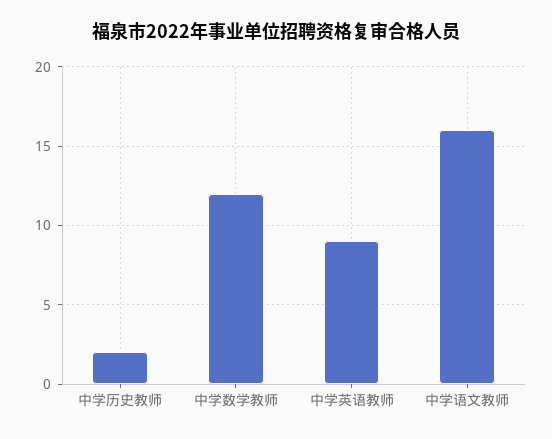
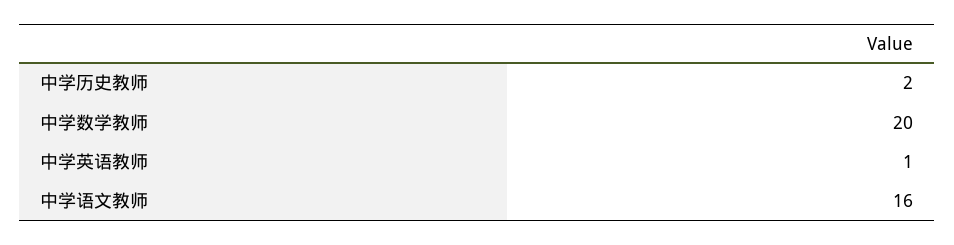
  {
    "中学历史教师": 2,
-   "中学数学教师": 12,
+   "中学数学教师": 20,
-   "中学英语教师": 9,
+   "中学英语教师": 1,
    "中学语文教师": 16
  }

